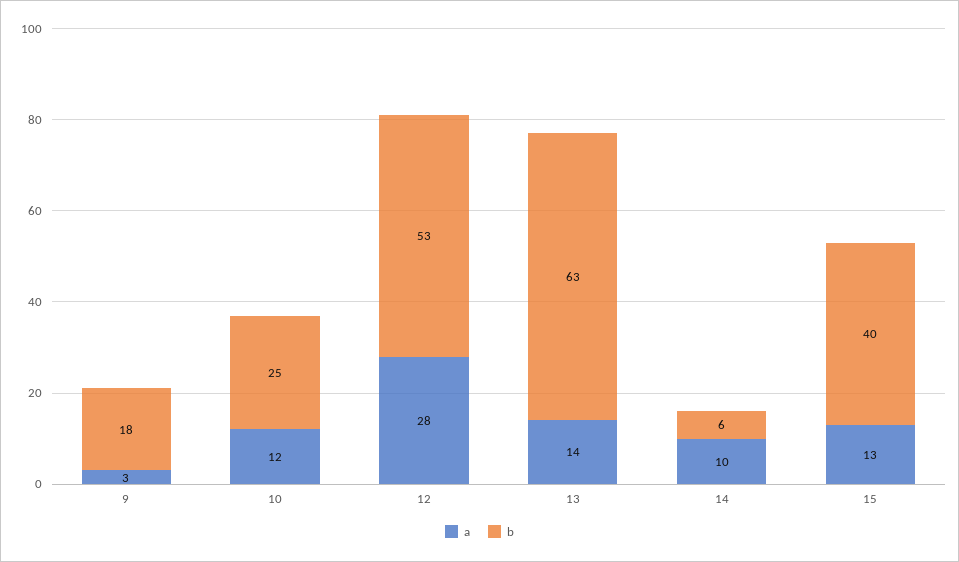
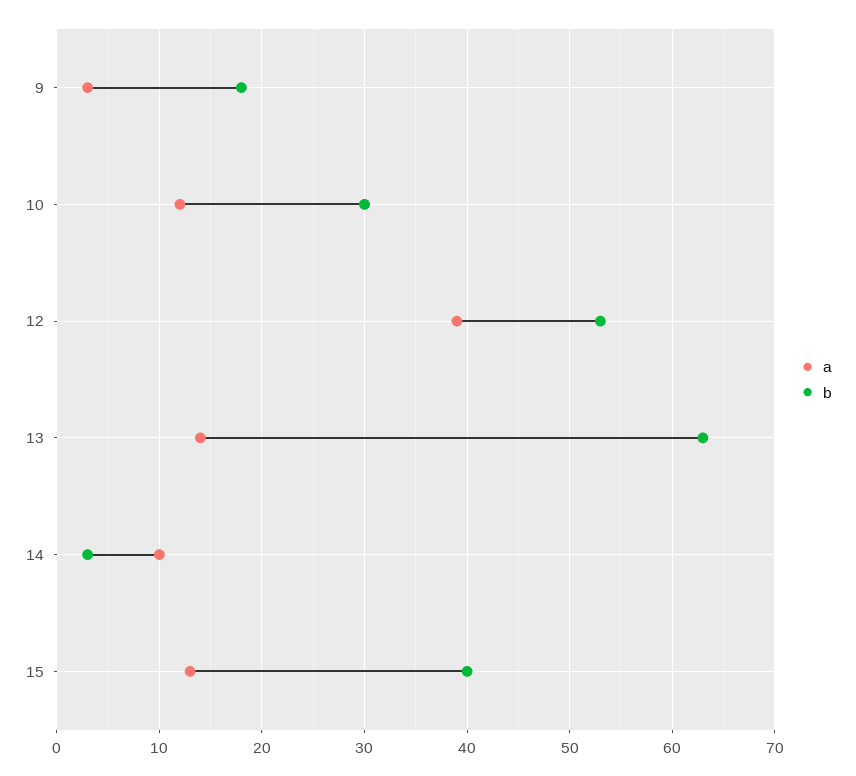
  {
    "a": {
      "9": 3,
      "10": 12,
-     "12": 28,
+     "12": 39,
      "13": 14,
      "14": 10,
      "15": 13
    },
    "b": {
      "9": 18,
-     "10": 25,
+     "10": 30,
      "12": 53,
      "13": 63,
-     "14": 6,
+     "14": 3,
      "15": 40
    }
  }

